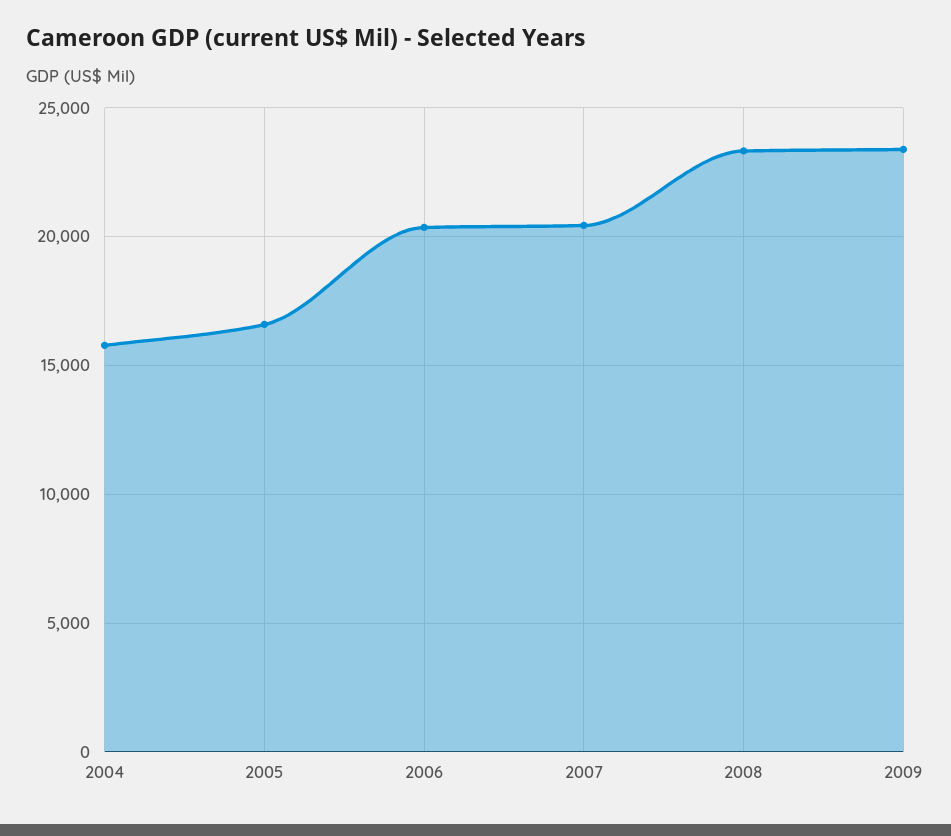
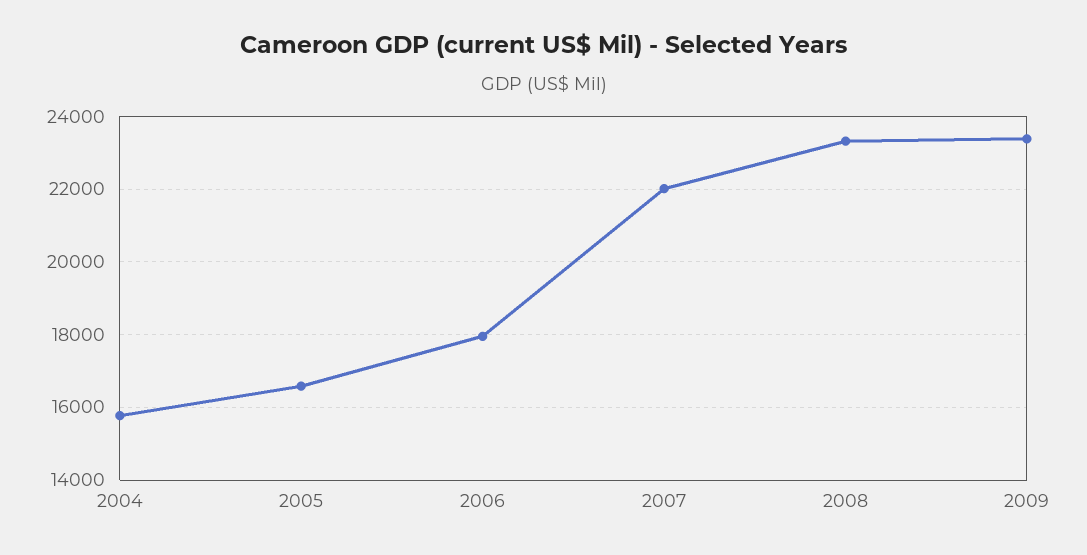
  {
    "2004": 15800,
    "2005": 16600,
-   "2006": 20500,
+   "2006": 18000,
-   "2007": 20500,
+   "2007": 22000,
    "2008": 23400,
    "2009": 23400
  }

